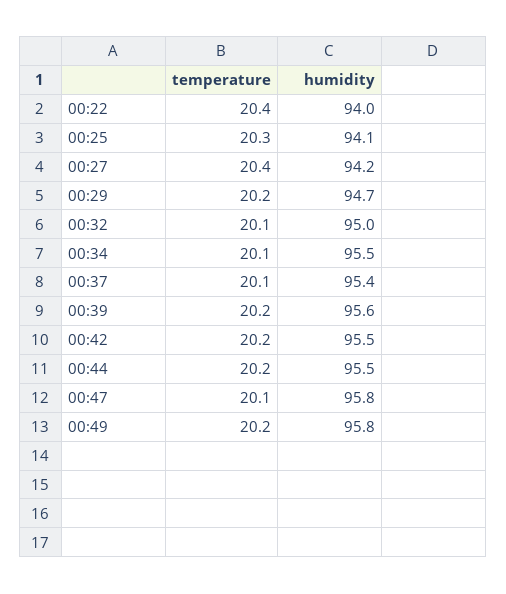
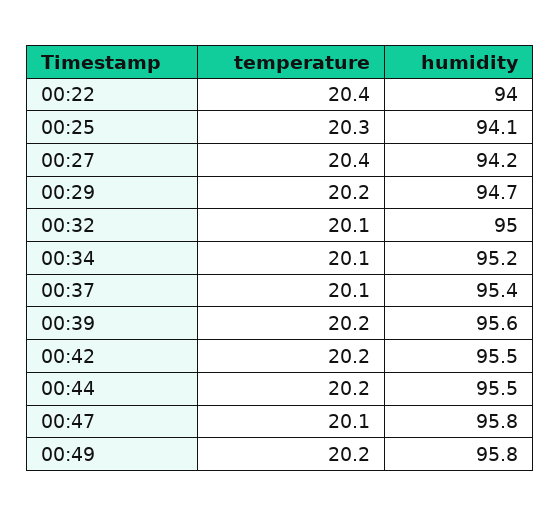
  {
    "temperature": {
      "00:22": 20.4,
      "00:25": 20.3,
      "00:27": 20.4,
      "00:29": 20.2,
      "00:32": 20.1,
      "00:34": 20.1,
      "00:37": 20.1,
      "00:39": 20.2,
      "00:42": 20.2,
      "00:44": 20.2,
      "00:47": 20.1,
      "00:49": 20.2
    },
    "humidity": {
      "00:22": 94,
      "00:25": 94.1,
      "00:27": 94.2,
      "00:29": 94.7,
      "00:32": 95,
-     "00:34": 95.5,
+     "00:34": 95.2,
      "00:37": 95.4,
      "00:39": 95.6,
      "00:42": 95.5,
      "00:44": 95.5,
      "00:47": 95.8,
      "00:49": 95.8
    }
  }

